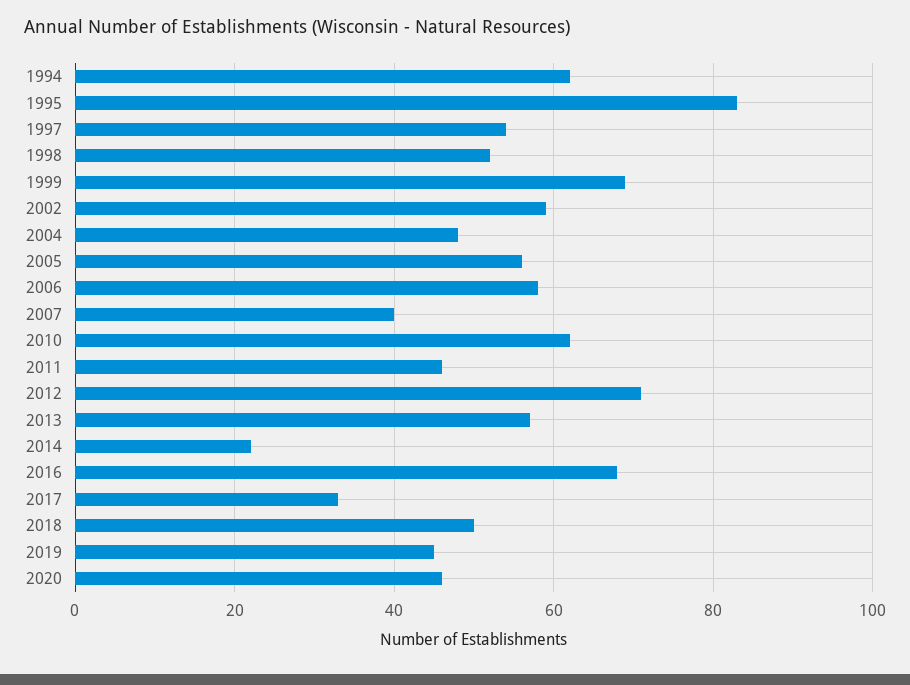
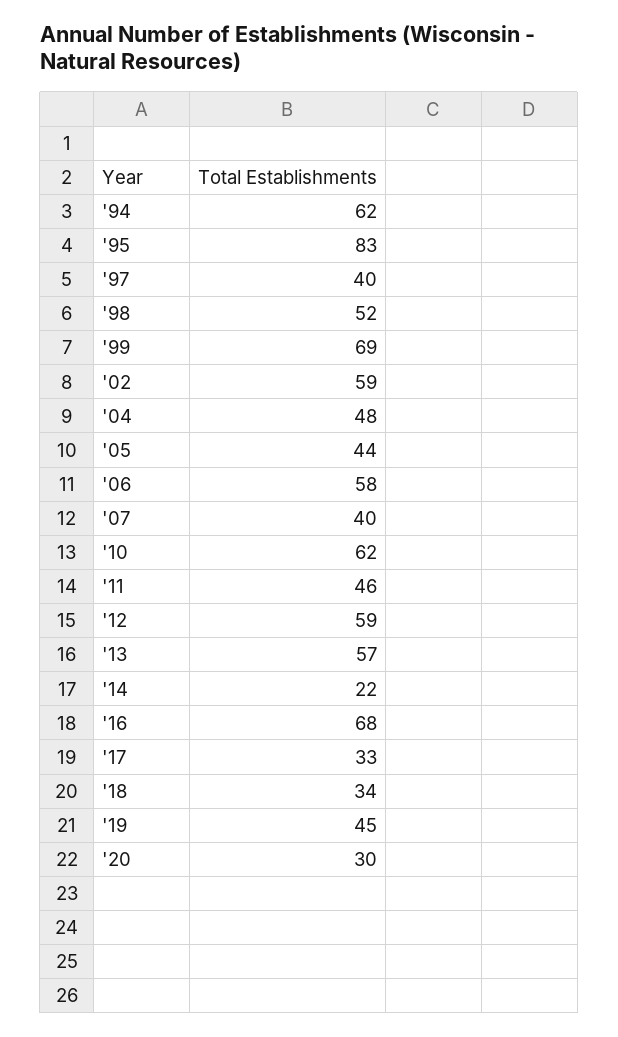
  {
    "1994": 62,
    "1995": 83,
-   "1997": 55,
+   "1997": 40,
    "1998": 52,
    "1999": 69,
    "2002": 59,
    "2004": 48,
-   "2005": 55,
+   "2005": 44,
    "2006": 58,
    "2007": 40,
    "2010": 62,
    "2011": 46,
-   "2012": 70,
+   "2012": 59,
    "2013": 57,
    "2014": 22,
    "2016": 68,
    "2017": 33,
-   "2018": 50,
+   "2018": 34,
    "2019": 45,
-   "2020": 45
+   "2020": 30
  }

